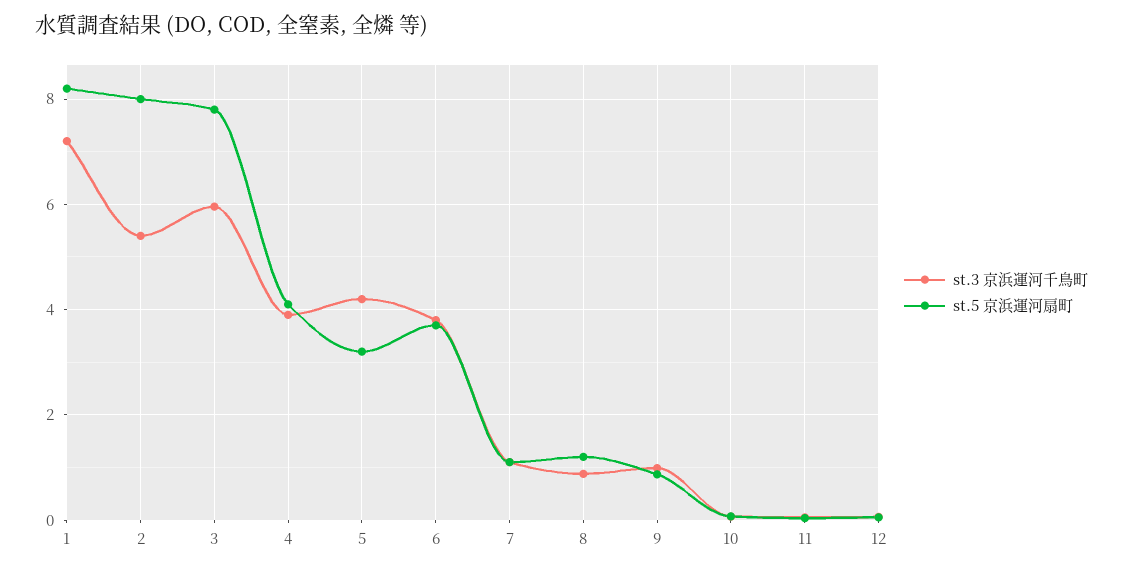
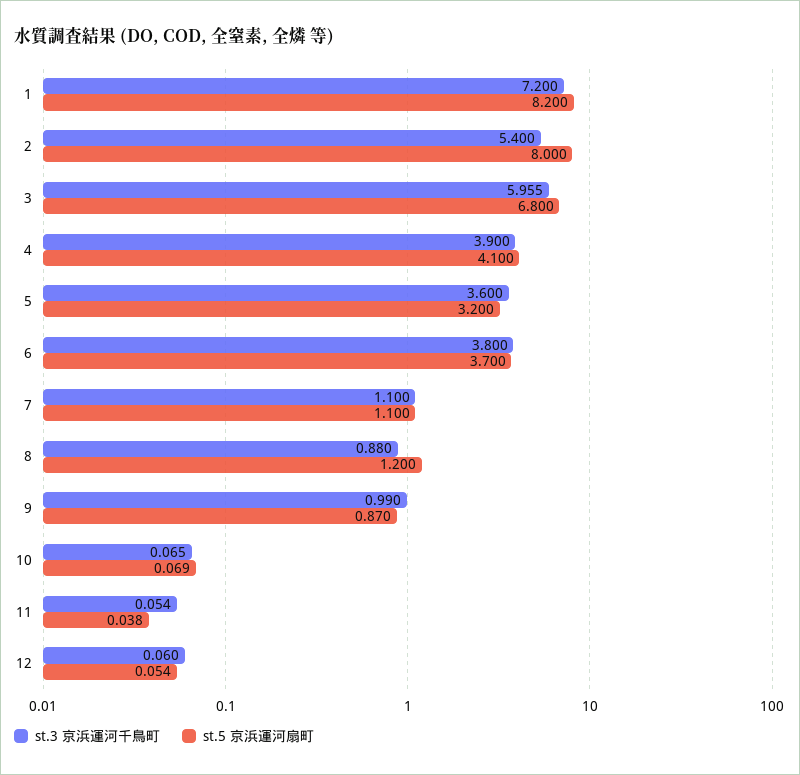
  {
    "st.3 京浜運河千鳥町": {
      "1": 7.2,
      "2": 5.4,
      "3": 5.955,
      "4": 3.9,
-     "5": 4.2,
+     "5": 3.6,
      "6": 3.8,
      "7": 1.1,
      "8": 0.88,
      "9": 0.99,
      "10": 0.065,
      "11": 0.054,
      "12": 0.06
    },
    "st.5 京浜運河扇町": {
      "1": 8.2,
      "2": 8,
-     "3": 7.8,
+     "3": 6.8,
      "4": 4.1,
      "5": 3.2,
      "6": 3.7,
      "7": 1.1,
      "8": 1.2,
      "9": 0.87,
      "10": 0.069,
      "11": 0.038,
      "12": 0.054
    }
  }

